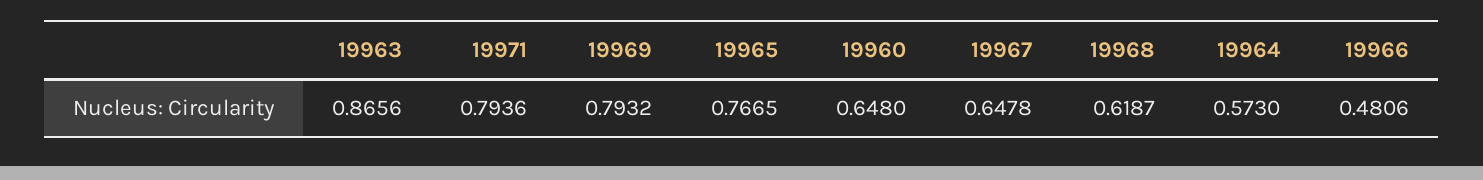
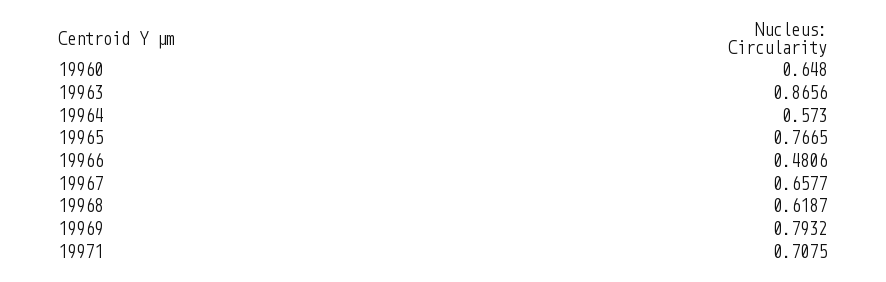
  {
    "19963": 0.8656,
-   "19971": 0.7936,
+   "19971": 0.7075,
    "19969": 0.7932,
    "19965": 0.7665,
    "19960": 0.648,
-   "19967": 0.6478,
+   "19967": 0.6577,
    "19968": 0.6187,
    "19964": 0.573,
    "19966": 0.4806
  }

